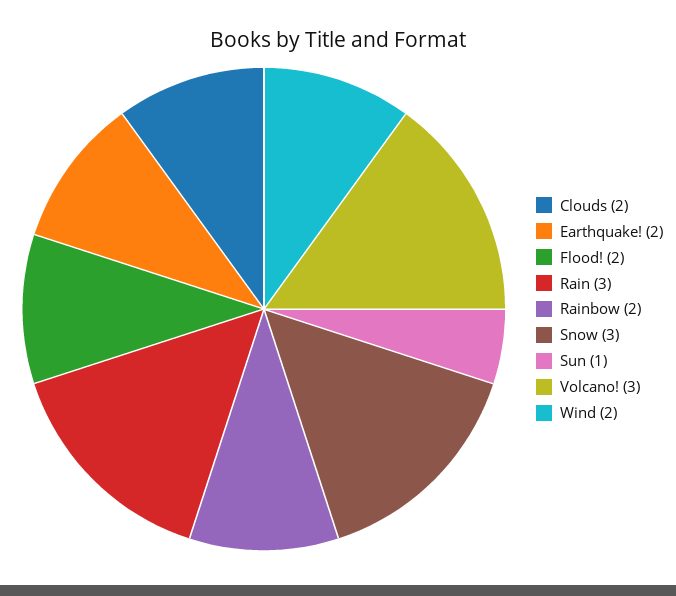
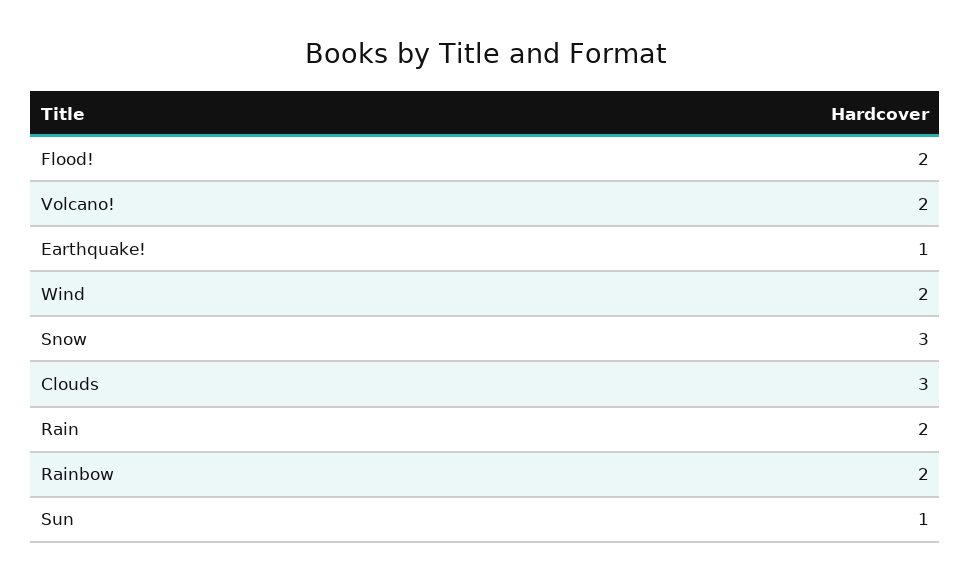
  {
-   "Clouds": 2,
+   "Clouds": 3,
-   "Earthquake!": 2,
+   "Earthquake!": 1,
    "Flood!": 2,
-   "Rain": 3,
+   "Rain": 2,
    "Rainbow": 2,
    "Snow": 3,
    "Sun": 1,
-   "Volcano!": 3,
+   "Volcano!": 2,
    "Wind": 2
  }

